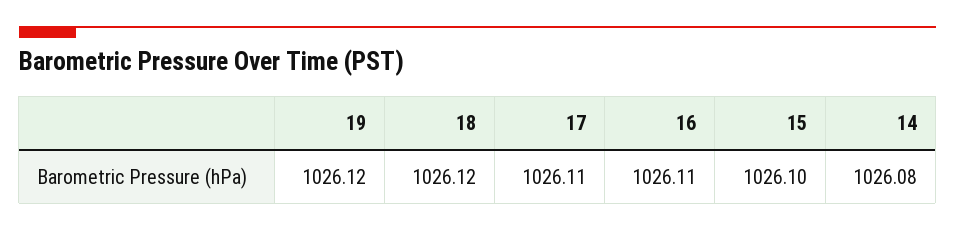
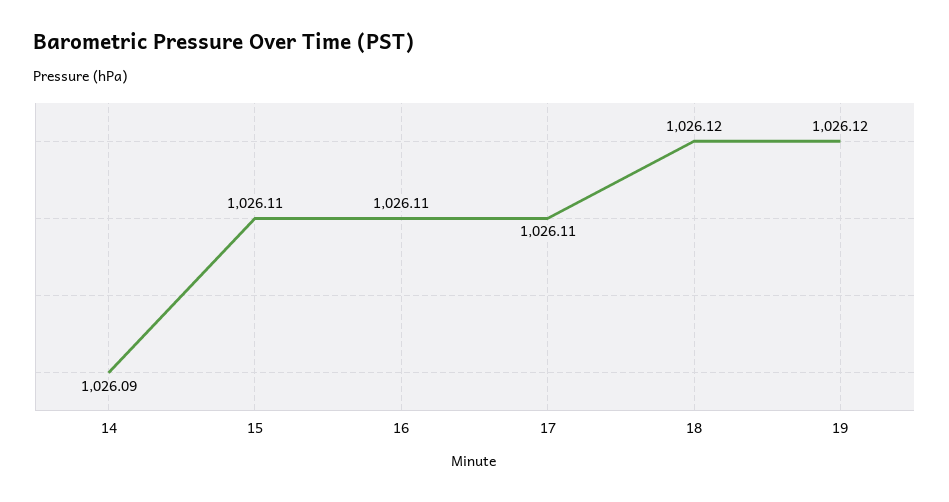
  {
    "19": 1026.12,
    "18": 1026.12,
    "17": 1026.11,
    "16": 1026.11,
-   "15": 1026.1,
+   "15": 1026.11,
-   "14": 1026.08
+   "14": 1026.09
  }

